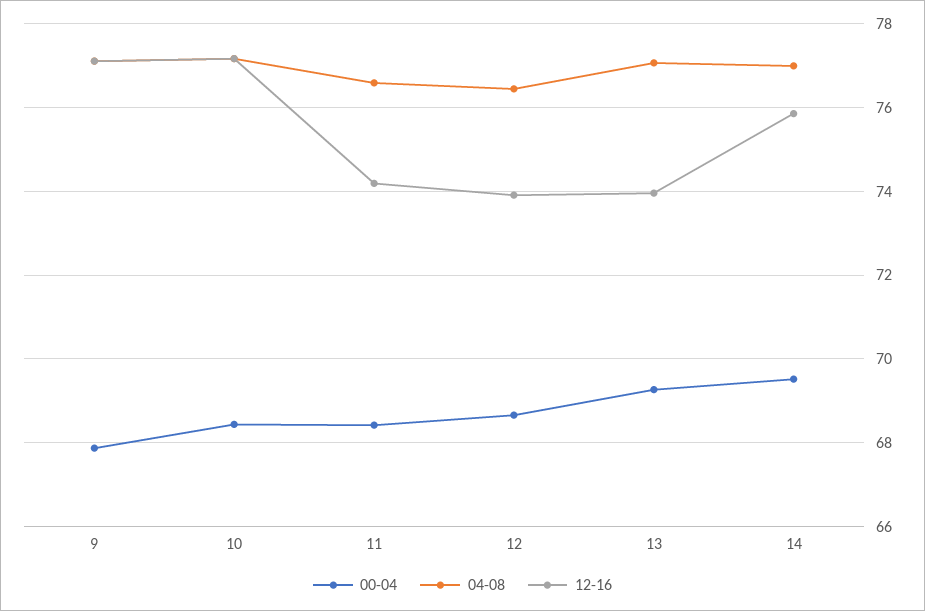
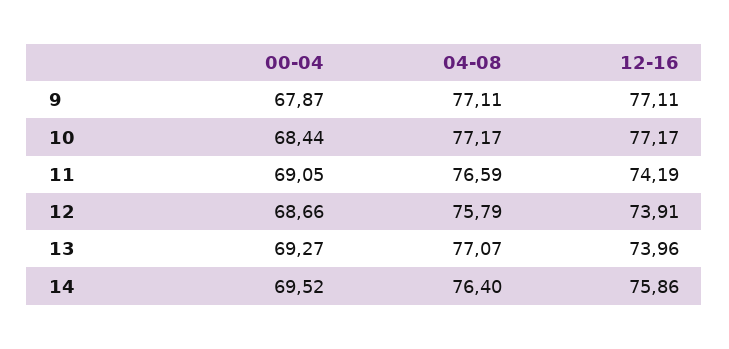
  {
    "00-04": {
      "9": 67.87,
      "10": 68.44,
-     "11": 68.4,
+     "11": 69.05,
      "12": 68.66,
      "13": 69.27,
      "14": 69.52
    },
    "04-08": {
      "9": 77.11,
      "10": 77.17,
      "11": 76.59,
-     "12": 76.4,
+     "12": 75.79,
      "13": 77.07,
-     "14": 77
+     "14": 76.4
    },
    "12-16": {
      "9": 77.11,
      "10": 77.17,
      "11": 74.19,
      "12": 73.91,
      "13": 73.96,
      "14": 75.86
    }
  }

